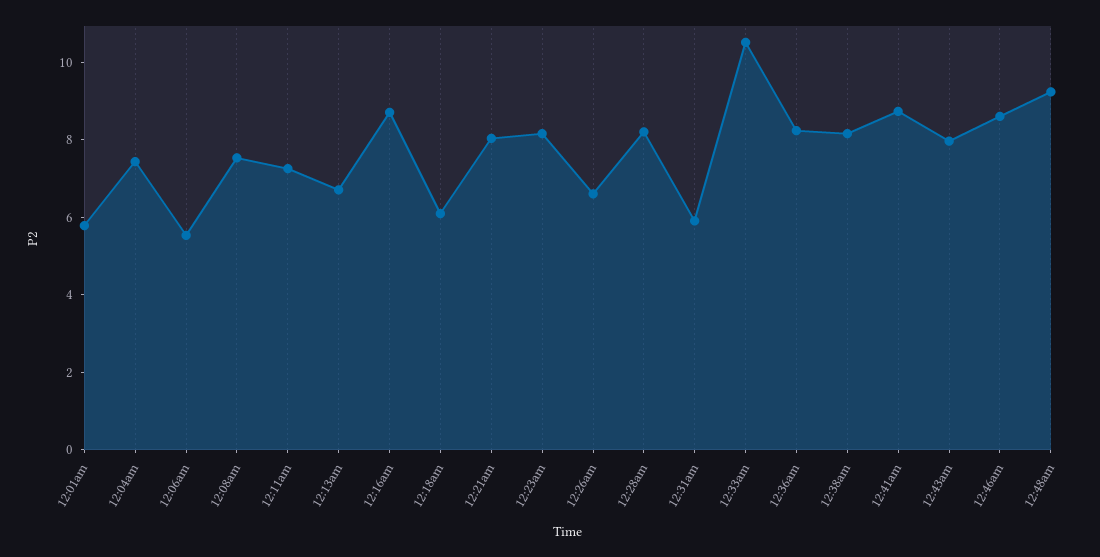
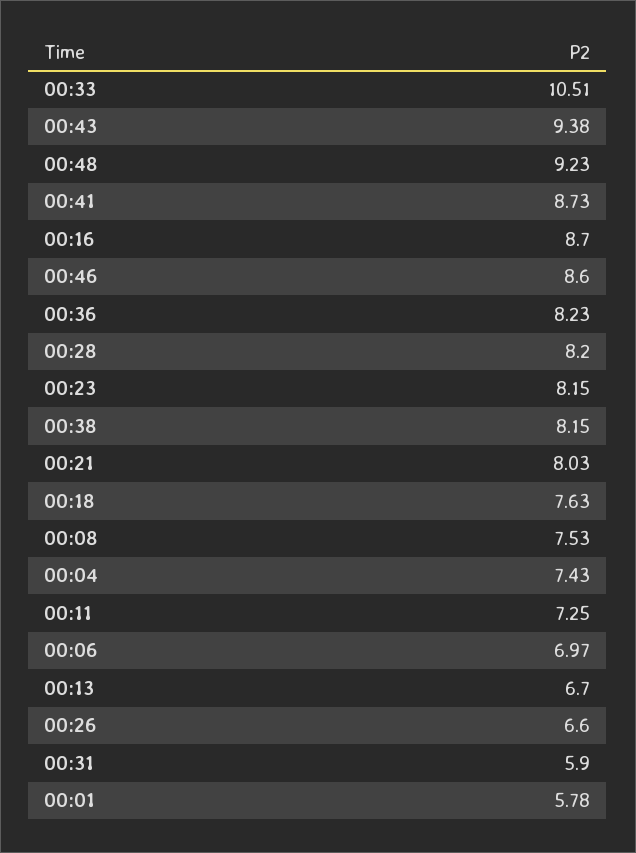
  {
    "12:01am": 5.78,
    "12:04am": 7.43,
-   "12:06am": 5.5,
+   "12:06am": 6.97,
    "12:08am": 7.53,
    "12:11am": 7.25,
    "12:13am": 6.7,
    "12:16am": 8.7,
-   "12:18am": 6,
+   "12:18am": 7.63,
    "12:21am": 8.03,
    "12:23am": 8.15,
    "12:26am": 6.6,
    "12:28am": 8.2,
    "12:31am": 5.9,
    "12:33am": 10.51,
    "12:36am": 8.23,
    "12:38am": 8.15,
    "12:41am": 8.73,
-   "12:43am": 8,
+   "12:43am": 9.38,
    "12:46am": 8.6,
    "12:48am": 9.23
  }

